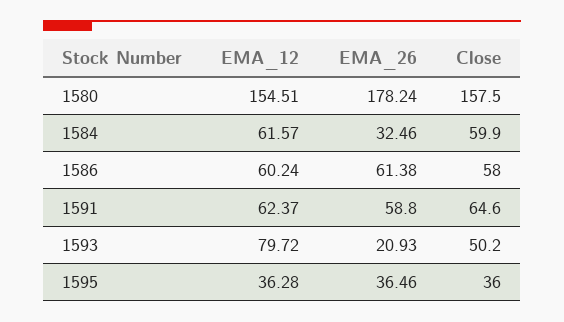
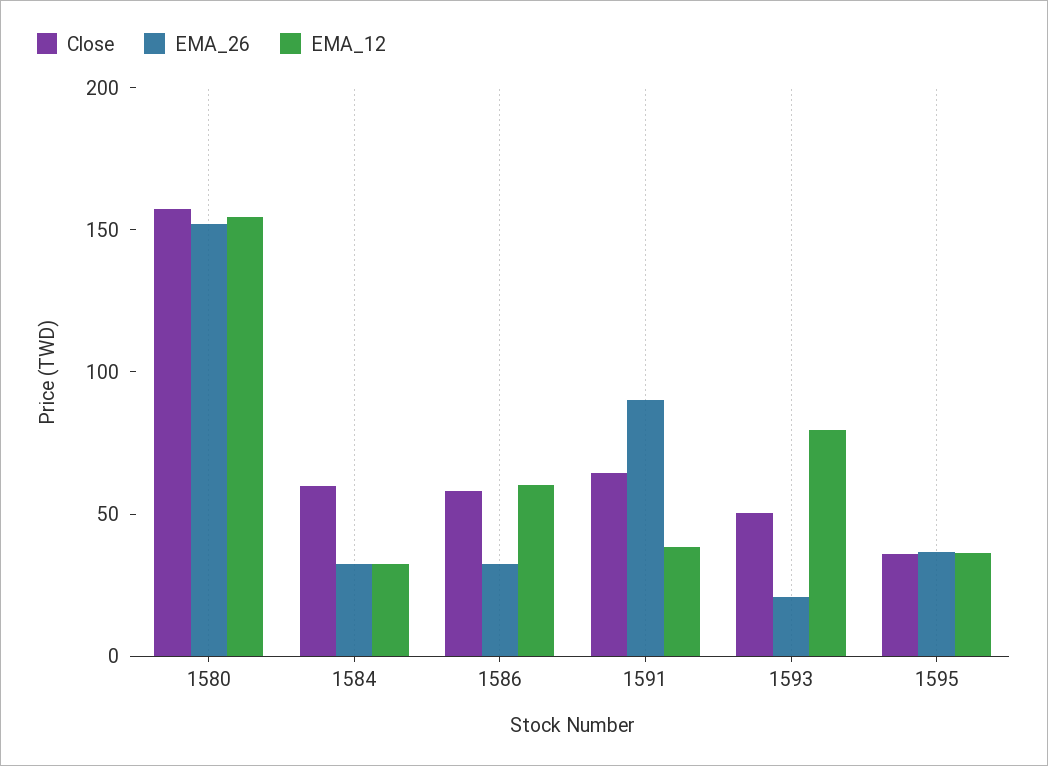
  {
    "EMA_12": {
      "1580": 154.51,
-     "1584": 61.57,
+     "1584": 30,
      "1586": 60.24,
-     "1591": 62.37,
+     "1591": 40,
      "1593": 79.72,
      "1595": 36.28
    },
    "EMA_26": {
-     "1580": 178.24,
+     "1580": 150,
      "1584": 32.46,
-     "1586": 61.38,
+     "1586": 30,
-     "1591": 58.8,
+     "1591": 90,
      "1593": 20.93,
      "1595": 36.46
    },
    "Close": {
      "1580": 157.5,
      "1584": 59.9,
      "1586": 58,
      "1591": 64.6,
      "1593": 50.2,
      "1595": 36
    }
  }

